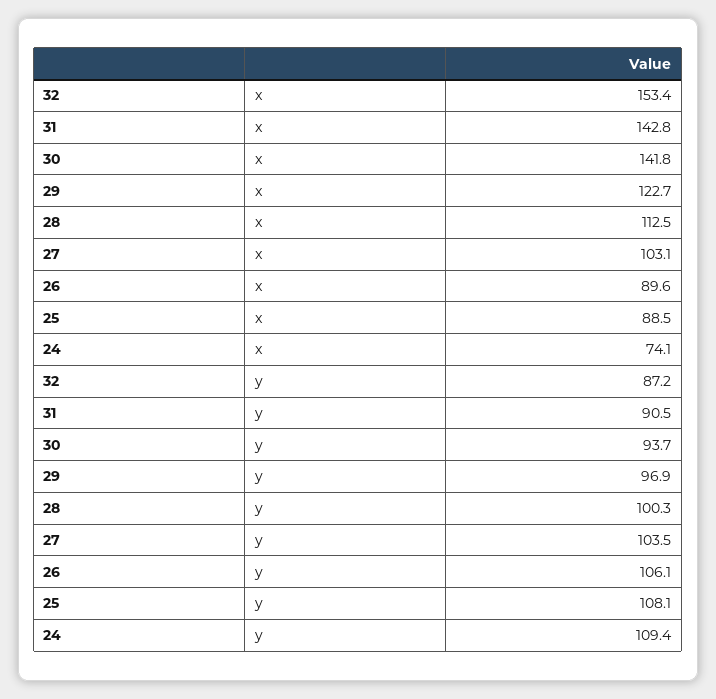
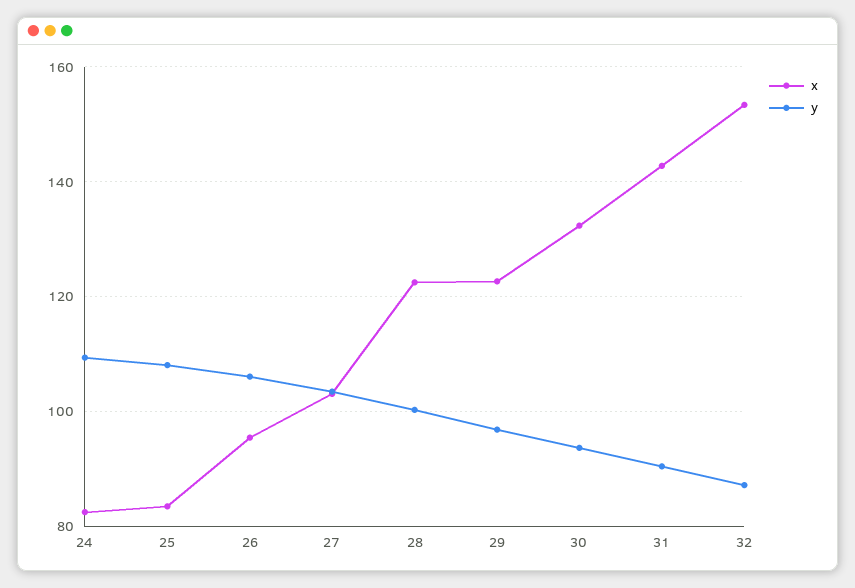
  {
    "x": {
      "32": 153.4,
      "31": 142.8,
-     "30": 141.8,
+     "30": 132,
      "29": 122.7,
-     "28": 112.5,
+     "28": 122,
      "27": 103.1,
-     "26": 89.6,
+     "26": 96,
-     "25": 88.5,
+     "25": 84,
-     "24": 74.1
+     "24": 82
    },
    "y": {
      "32": 87.2,
      "31": 90.5,
      "30": 93.7,
      "29": 96.9,
      "28": 100.3,
      "27": 103.5,
      "26": 106.1,
      "25": 108.1,
      "24": 109.4
    }
  }

